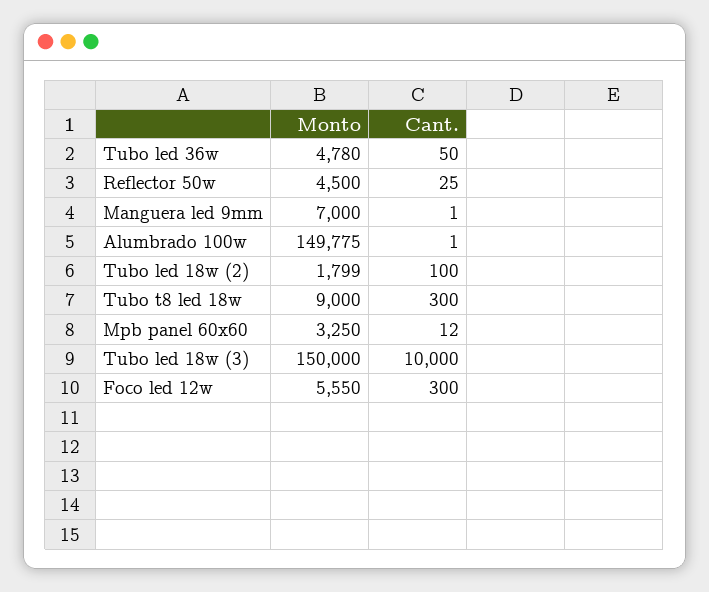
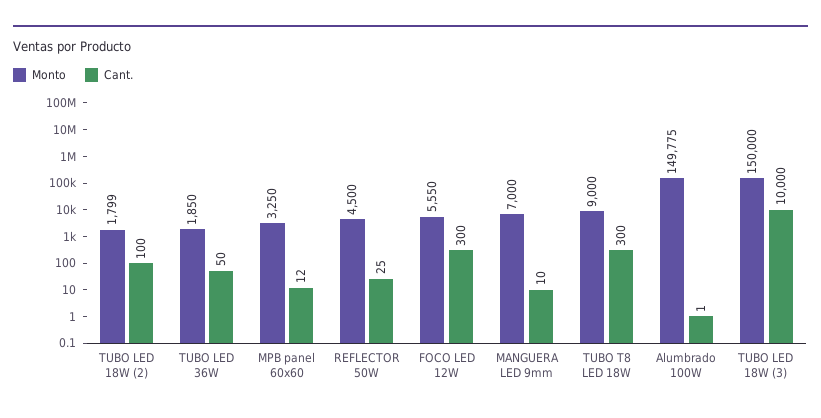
  {
    "Monto": {
-     "Tubo led 36w": 4780,
+     "Tubo led 36w": 1850,
      "Reflector 50w": 4500,
      "Manguera led 9mm": 7000,
      "Alumbrado 100w": 149775,
      "Tubo led 18w (2)": 1799,
      "Tubo t8 led 18w": 9000,
      "Mpb panel 60x60": 3250,
      "Tubo led 18w (3)": 150000,
      "Foco led 12w": 5550
    },
    "Cant.": {
      "Tubo led 36w": 50,
      "Reflector 50w": 25,
-     "Manguera led 9mm": 1,
+     "Manguera led 9mm": 10,
      "Alumbrado 100w": 1,
      "Tubo led 18w (2)": 100,
      "Tubo t8 led 18w": 300,
      "Mpb panel 60x60": 12,
      "Tubo led 18w (3)": 10000,
      "Foco led 12w": 300
    }
  }

